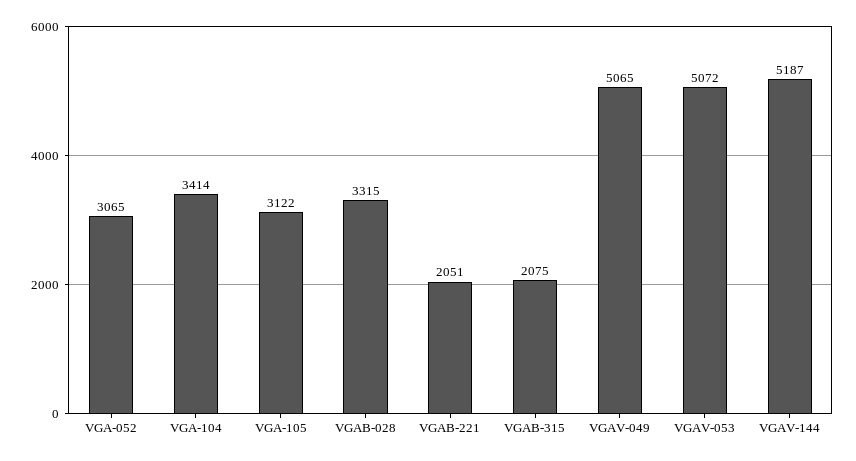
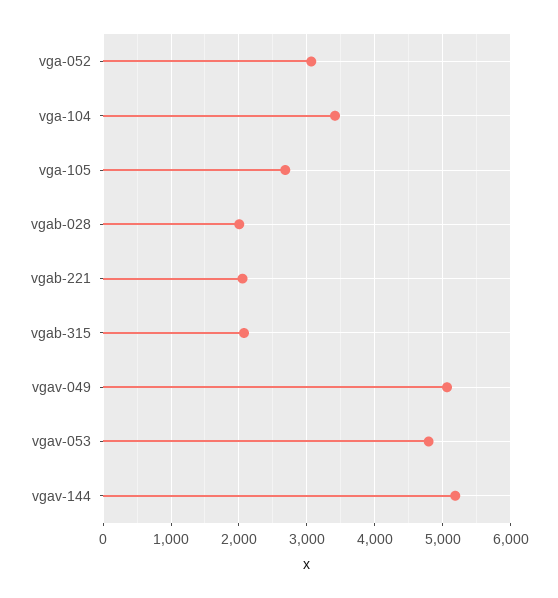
  {
    "VGA-052": 3065,
    "VGA-104": 3414,
-   "VGA-105": 3122,
+   "VGA-105": 2700,
-   "VGAB-028": 3315,
+   "VGAB-028": 2000,
    "VGAB-221": 2051,
    "VGAB-315": 2075,
    "VGAV-049": 5065,
-   "VGAV-053": 5072,
+   "VGAV-053": 4800,
    "VGAV-144": 5187
  }

